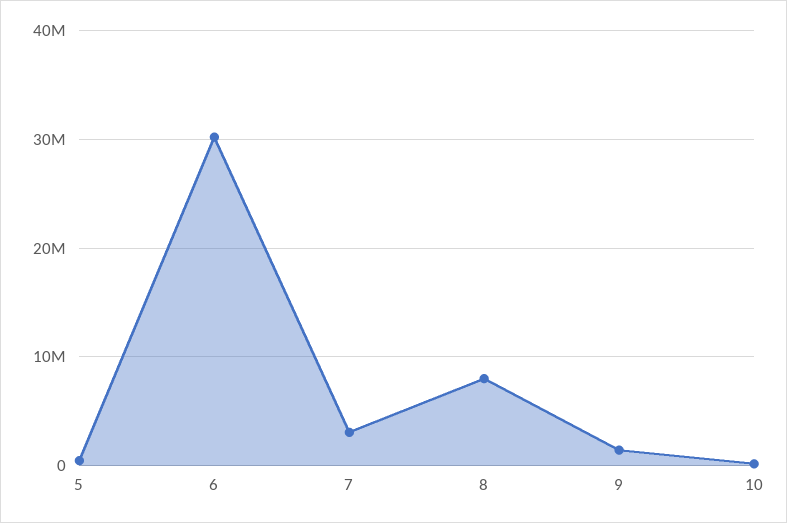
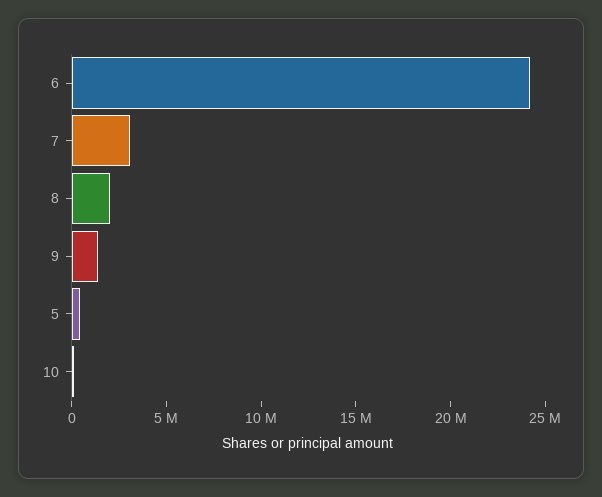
  {
    "5": 0,
-   "6": 30000000,
+   "6": 24000000,
    "7": 3000000,
-   "8": 8000000,
+   "8": 2000000,
    "9": 1000000,
    "10": 0
  }

